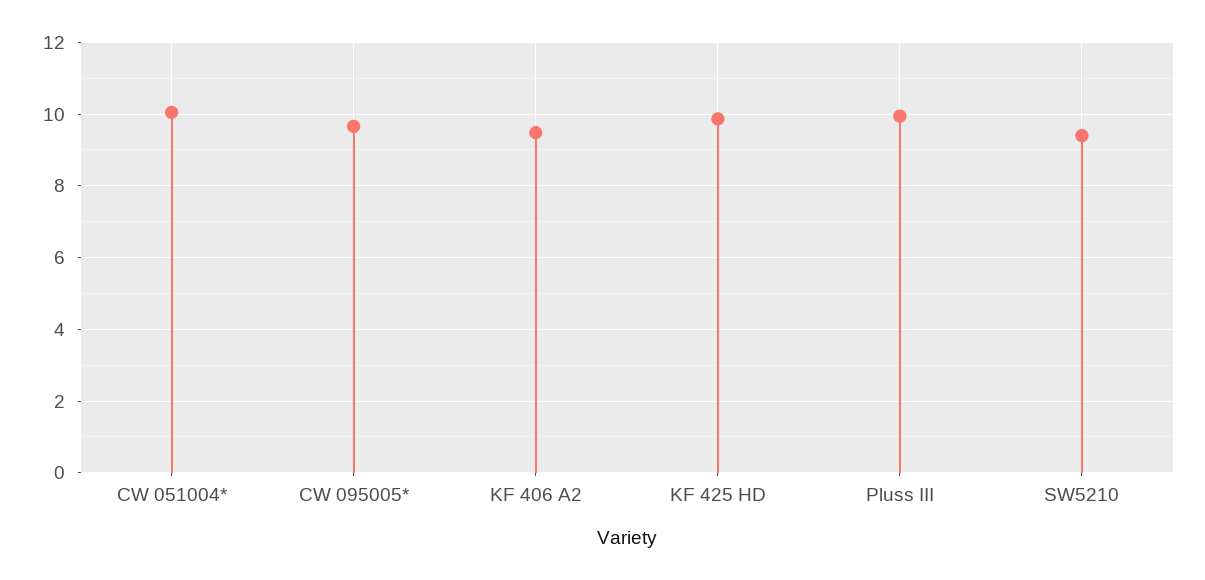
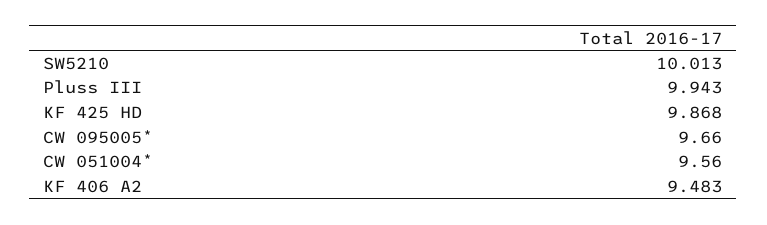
  {
-   "CW 051004*": 10,
+   "CW 051004*": 9.56,
    "CW 095005*": 9.66,
    "KF 406 A2": 9.483,
    "KF 425 HD": 9.868,
    "Pluss III": 9.943,
-   "SW5210": 9.4
+   "SW5210": 10.013
  }

